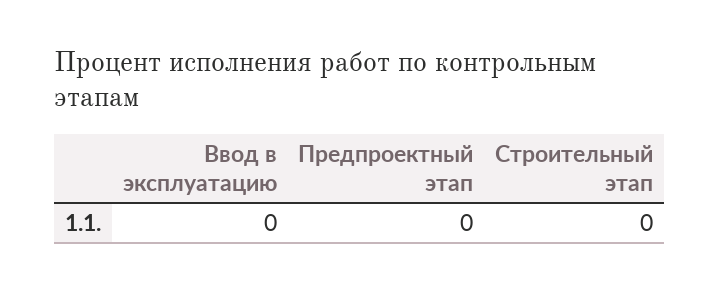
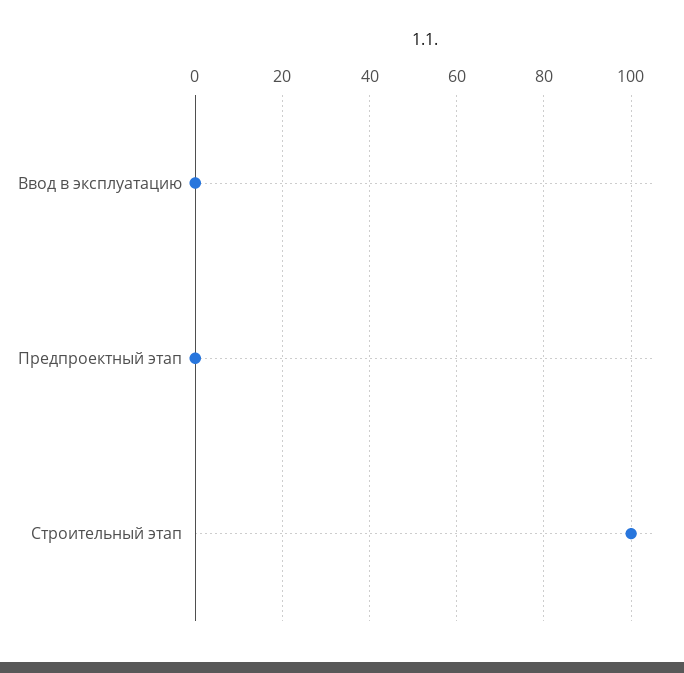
  {
    "Ввод в эксплуатацию": 0,
    "Предпроектный этап": 0,
-   "Строительный этап": 0
+   "Строительный этап": 100
  }

